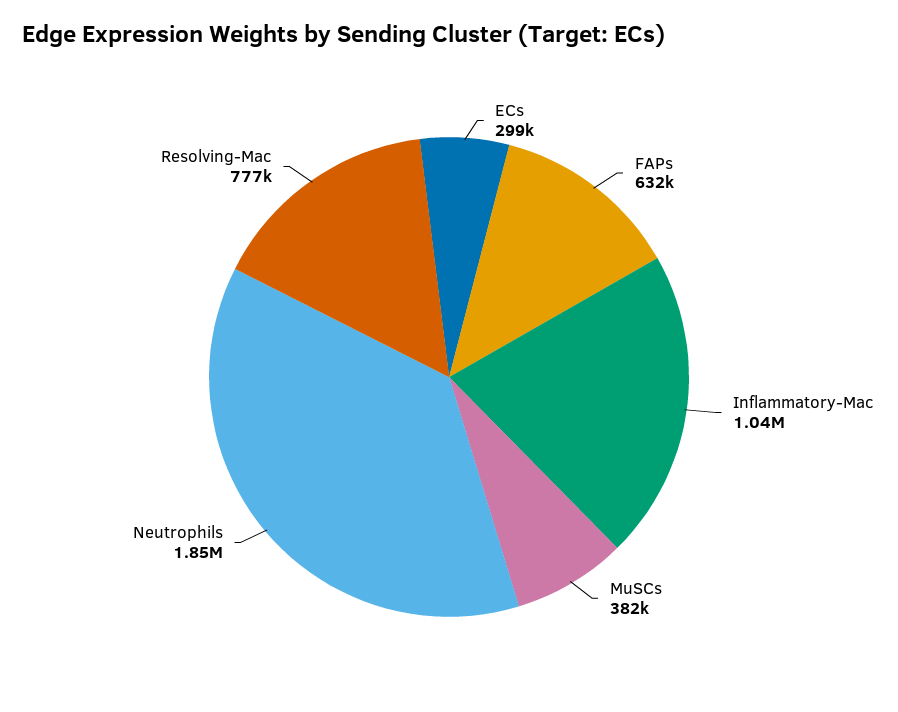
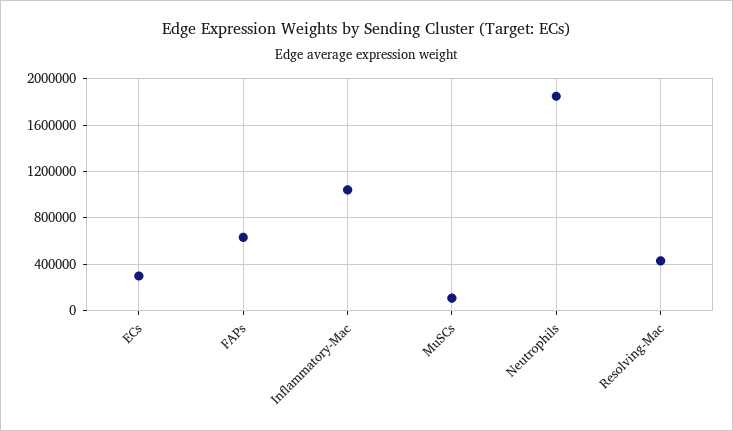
  {
    "ECs": 299000,
    "FAPs": 632000,
    "Inflammatory-Mac": 1040000,
-   "MuSCs": 382000,
+   "MuSCs": 100000,
    "Neutrophils": 1850000,
-   "Resolving-Mac": 777000
+   "Resolving-Mac": 400000
  }

